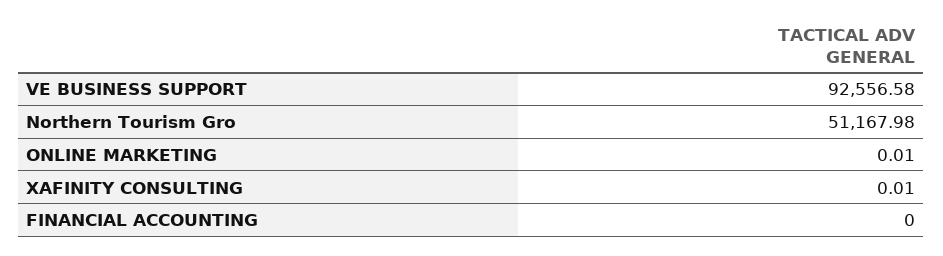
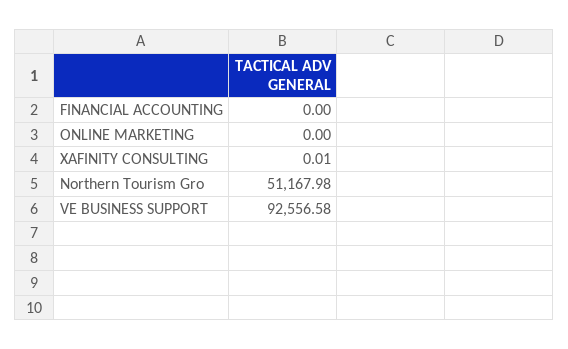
  {
    "VE BUSINESS SUPPORT": 92556.58,
    "Northern Tourism Gro": 51167.98,
-   "ONLINE MARKETING": 0.01,
+   "ONLINE MARKETING": 0,
    "XAFINITY CONSULTING": 0.01,
    "FINANCIAL ACCOUNTING": 0
  }

